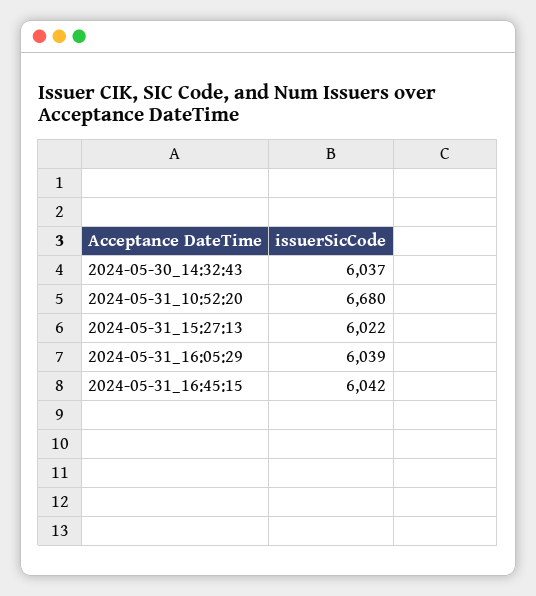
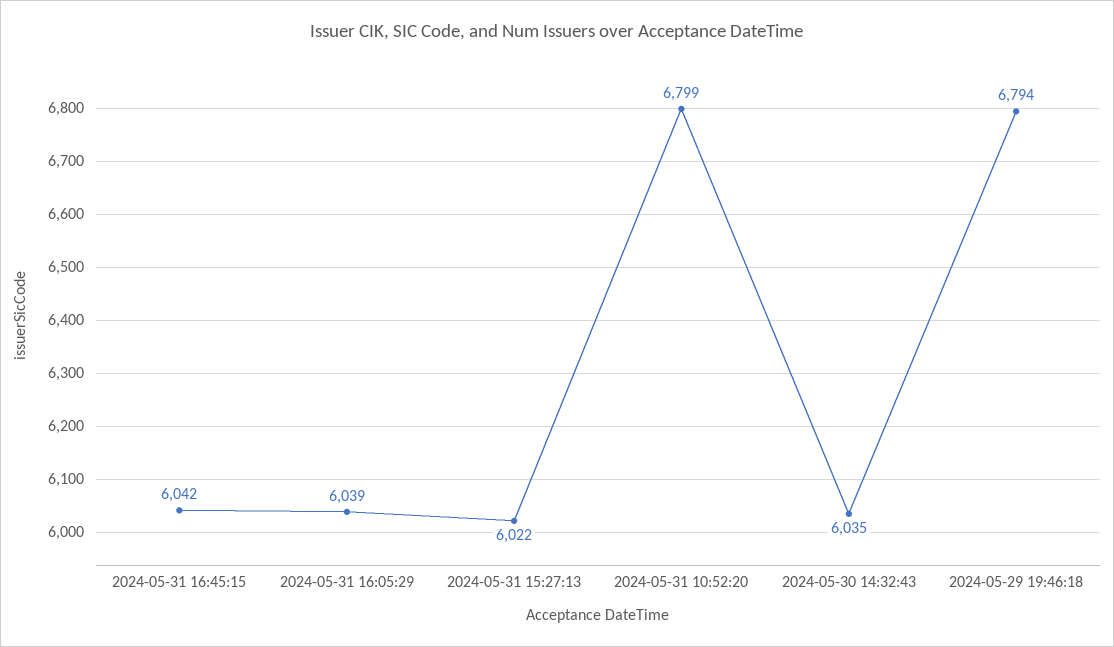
  {
-   "2024-05-30_14:32:43": 6037,
+   "2024-05-30_14:32:43": 6035,
-   "2024-05-31_10:52:20": 6680,
+   "2024-05-31_10:52:20": 6799,
    "2024-05-31_15:27:13": 6022,
    "2024-05-31_16:05:29": 6039,
-   "2024-05-31_16:45:15": 6042
+   "2024-05-31_16:45:15": 6042,
+   "2024-05-29 19:46:18": 6794
  }

